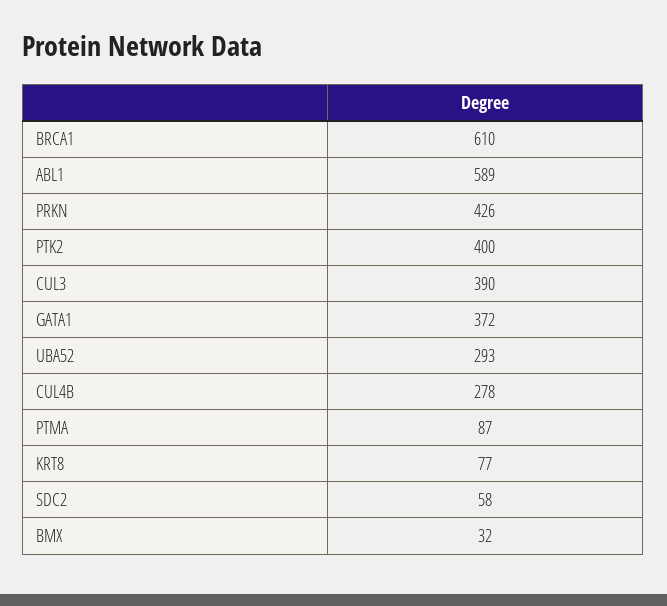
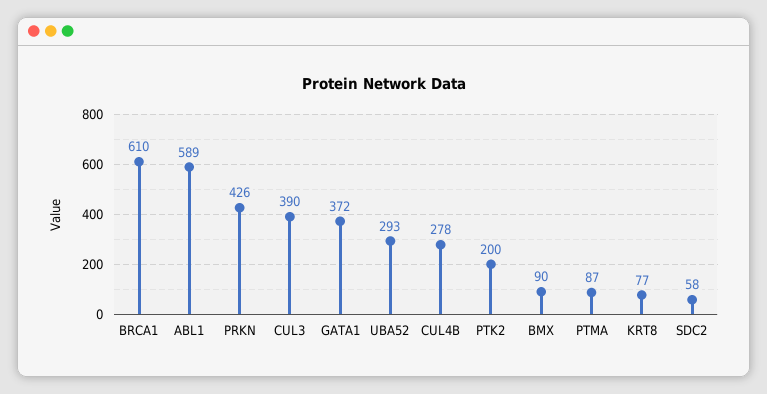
  {
    "BRCA1": 610,
    "ABL1": 589,
    "PRKN": 426,
-   "PTK2": 400,
+   "PTK2": 200,
    "CUL3": 390,
    "GATA1": 372,
    "UBA52": 293,
    "CUL4B": 278,
    "PTMA": 87,
    "KRT8": 77,
    "SDC2": 58,
-   "BMX": 32
+   "BMX": 90
  }

